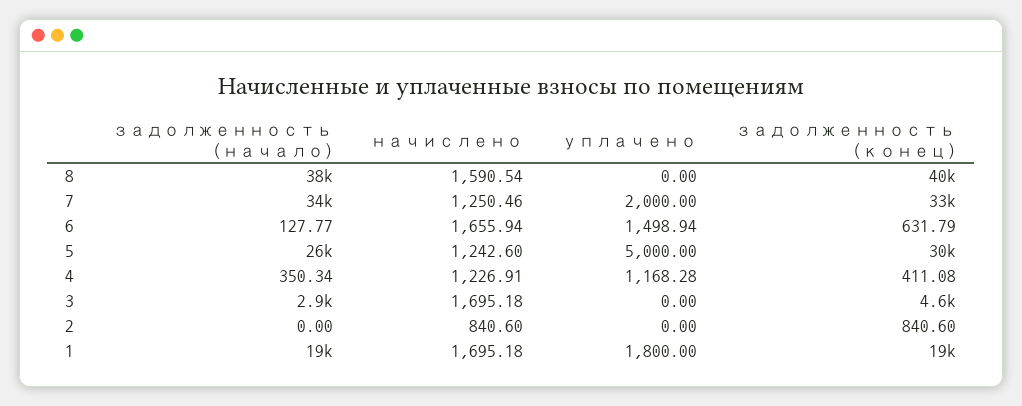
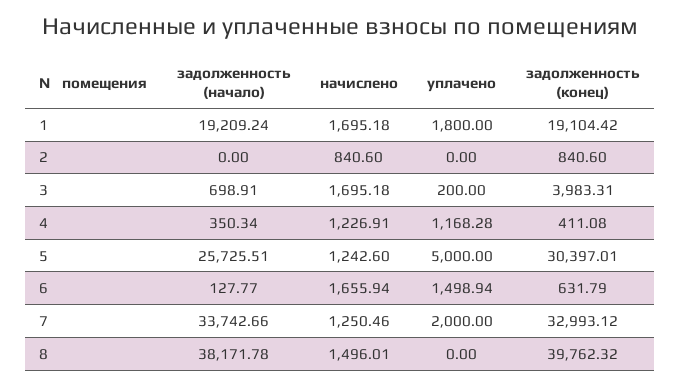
  {
    "задолженность (начало)": {
      "8": 38171.78,
      "7": 33742.66,
      "6": 127.77,
      "5": 25725.51,
      "4": 350.34,
-     "3": 2900,
+     "3": 698.91,
      "2": 0,
      "1": 19209.24
    },
    "начислено": {
-     "8": 1590.54,
+     "8": 1496.01,
      "7": 1250.46,
      "6": 1655.94,
      "5": 1242.6,
      "4": 1226.91,
      "3": 1695.18,
      "2": 840.6,
      "1": 1695.18
    },
    "уплачено": {
      "8": 0,
      "7": 2000,
      "6": 1498.94,
      "5": 5000,
      "4": 1168.28,
-     "3": 0,
+     "3": 200,
      "2": 0,
      "1": 1800
    },
    "задолженность (конец)": {
      "8": 39762.32,
      "7": 32993.12,
      "6": 631.79,
      "5": 30397.01,
      "4": 411.08,
-     "3": 4600,
+     "3": 3983.31,
      "2": 840.6,
      "1": 19104.42
    }
  }

